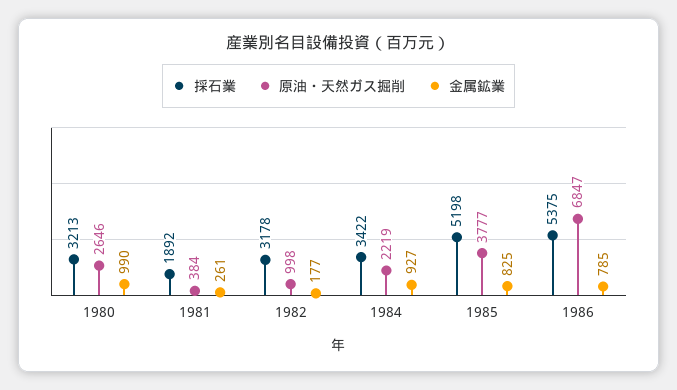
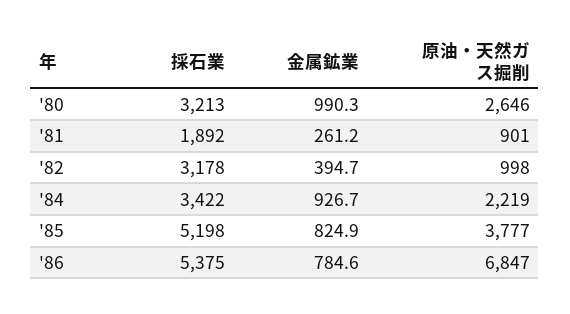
  {
    "採石業": {
      "1980": 3213,
      "1981": 1892,
      "1982": 3178,
      "1984": 3422,
      "1985": 5198,
      "1986": 5375
    },
    "原油・天然ガス掘削": {
      "1980": 2646,
-     "1981": 384,
+     "1981": 901,
      "1982": 998,
      "1984": 2219,
      "1985": 3777,
      "1986": 6847
    },
    "金属鉱業": {
      "1980": 990.3,
      "1981": 261.2,
-     "1982": 177,
+     "1982": 394.7,
      "1984": 926.7,
      "1985": 824.9,
      "1986": 784.6
    }
  }

